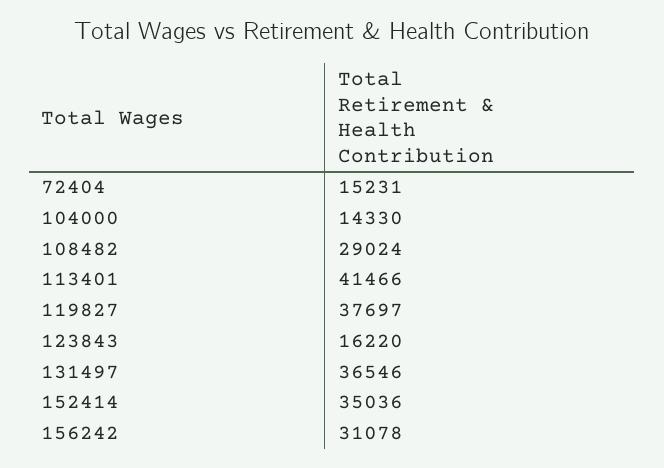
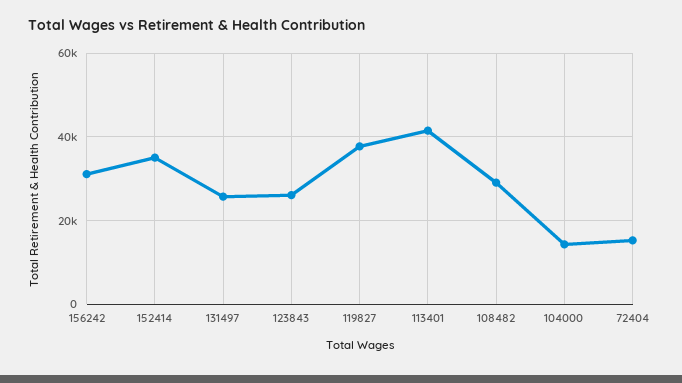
  {
    "72404": 15231,
    "104000": 14330,
    "108482": 29024,
    "113401": 41466,
    "119827": 37697,
-   "123843": 16220,
+   "123843": 26000,
-   "131497": 36546,
+   "131497": 26000,
    "152414": 35036,
    "156242": 31078
  }

